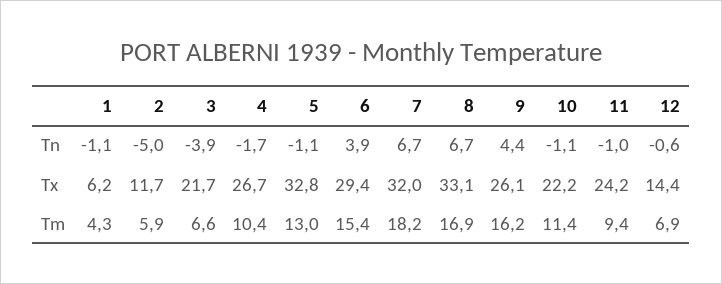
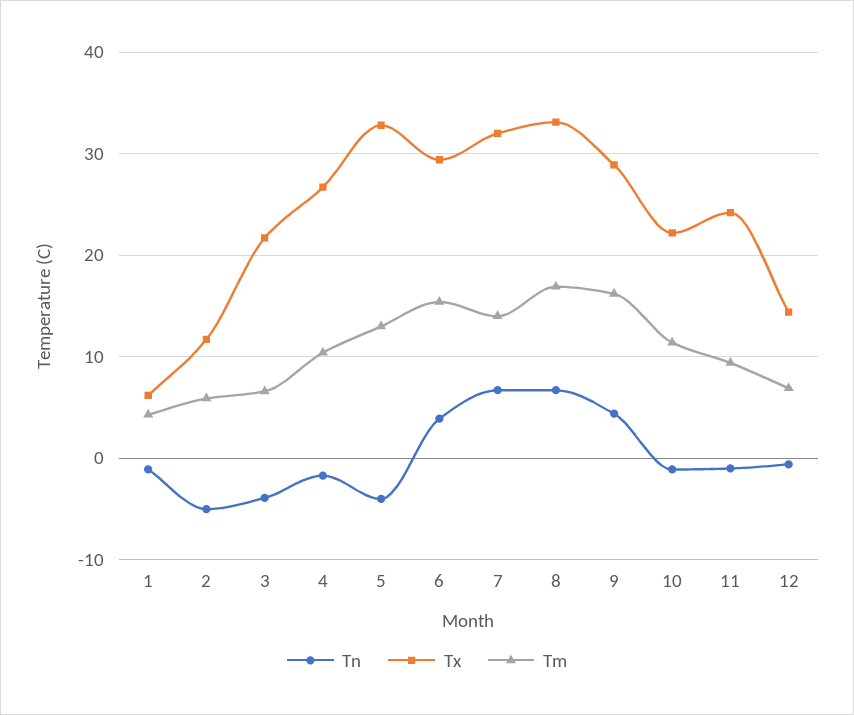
  {
    "Tn": {
      "1": -1.1,
      "2": -5,
      "3": -3.9,
      "4": -1.7,
-     "5": -1.1,
+     "5": -4,
      "6": 3.9,
      "7": 6.7,
      "8": 6.7,
      "9": 4.4,
      "10": -1.1,
      "11": -1,
      "12": -0.6
    },
    "Tx": {
      "1": 6.2,
      "2": 11.7,
      "3": 21.7,
      "4": 26.7,
      "5": 32.8,
      "6": 29.4,
      "7": 32,
      "8": 33.1,
-     "9": 26.1,
+     "9": 29,
      "10": 22.2,
      "11": 24.2,
      "12": 14.4
    },
    "Tm": {
      "1": 4.3,
      "2": 5.9,
      "3": 6.6,
      "4": 10.4,
      "5": 13,
      "6": 15.4,
-     "7": 18.2,
+     "7": 14,
      "8": 16.9,
      "9": 16.2,
      "10": 11.4,
      "11": 9.4,
      "12": 6.9
    }
  }

